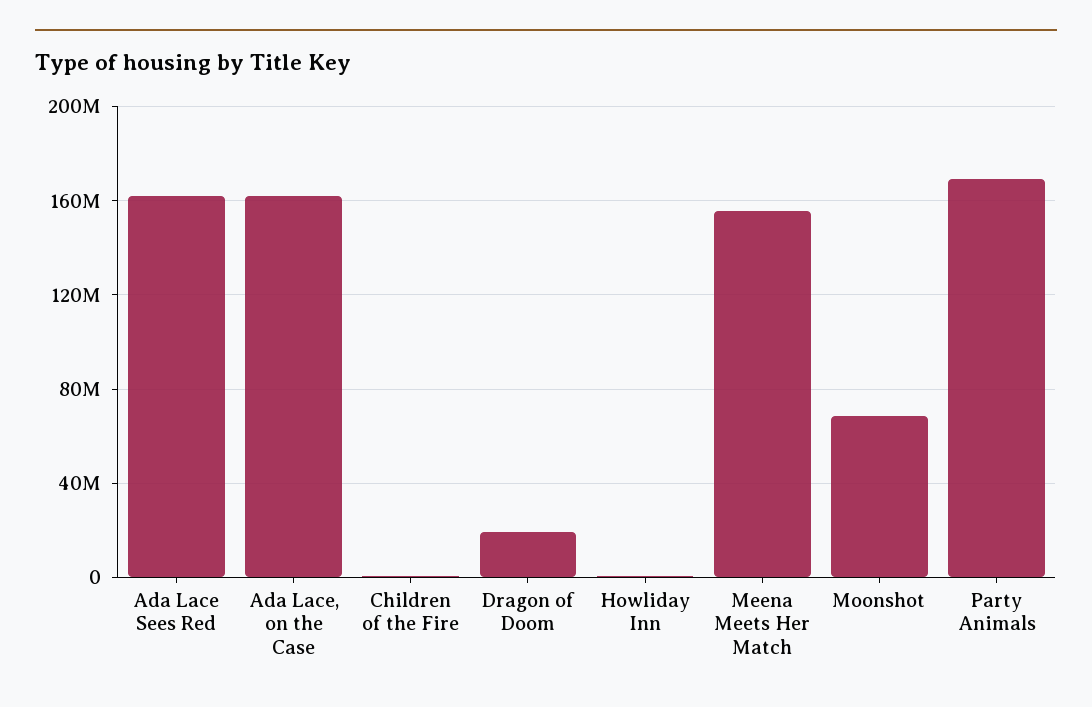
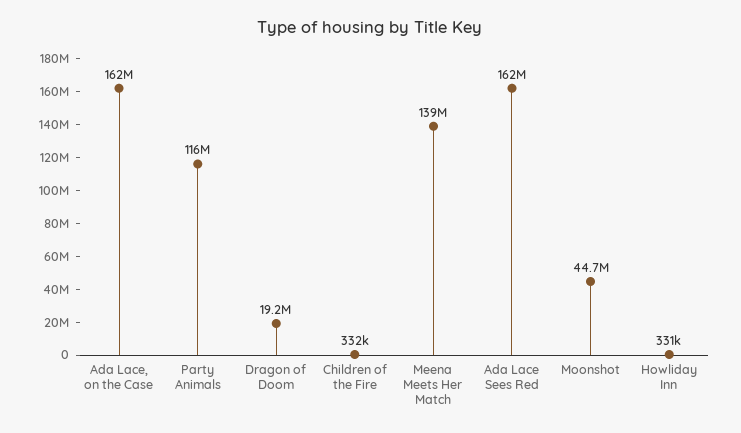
  {
    "Ada Lace Sees Red": 162000000,
    "Ada Lace, on the Case": 162000000,
    "Children of the Fire": 332000,
    "Dragon of Doom": 19200000,
    "Howliday Inn": 331000,
-   "Meena Meets Her Match": 155000000,
+   "Meena Meets Her Match": 139000000,
-   "Moonshot": 70000000,
+   "Moonshot": 44700000,
-   "Party Animals": 170000000
+   "Party Animals": 116000000
  }

